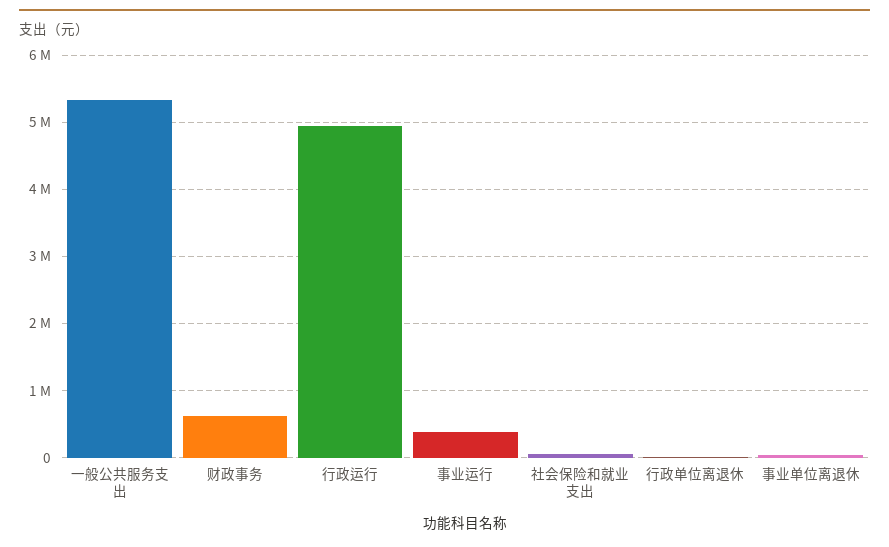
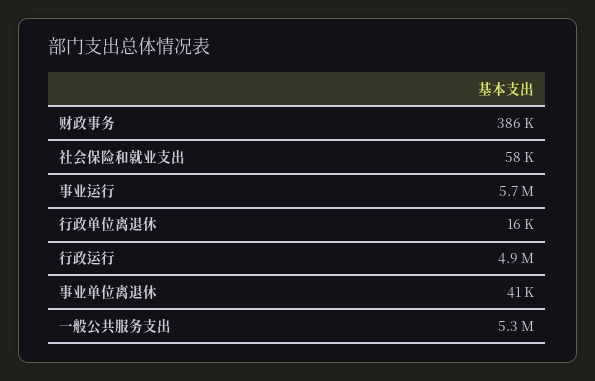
  {
    "一般公共服务支出": 5300000,
-   "财政事务": 600000,
+   "财政事务": 386000,
    "行政运行": 4900000,
-   "事业运行": 400000,
+   "事业运行": 5700000,
    "社会保险和就业支出": 58000,
    "行政单位离退休": 16000,
    "事业单位离退休": 41000
  }

